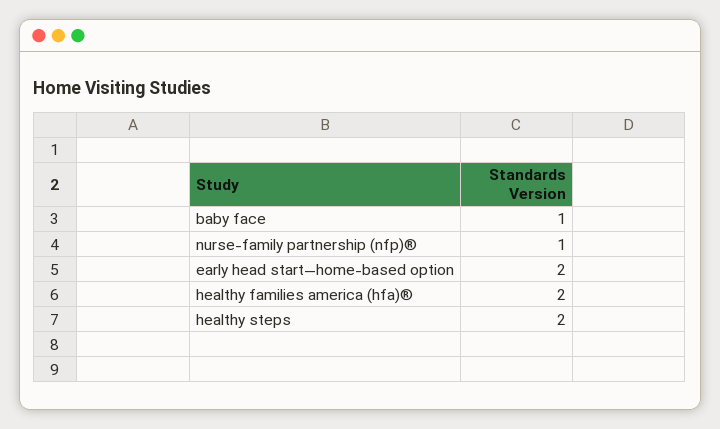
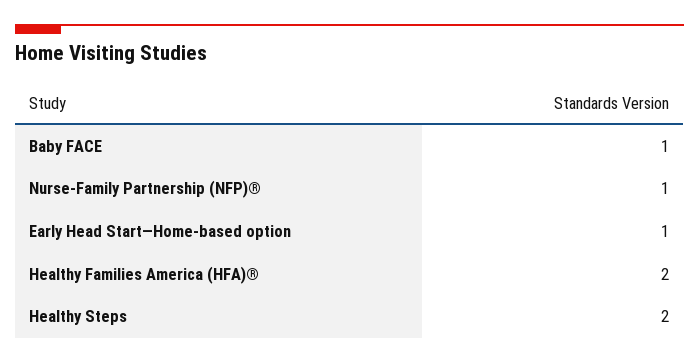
  {
    "baby face": 1,
    "nurse-family partnership (nfp)®": 1,
-   "early head start—home-based option": 2,
+   "early head start—home-based option": 1,
    "healthy families america (hfa)®": 2,
    "healthy steps": 2
  }

